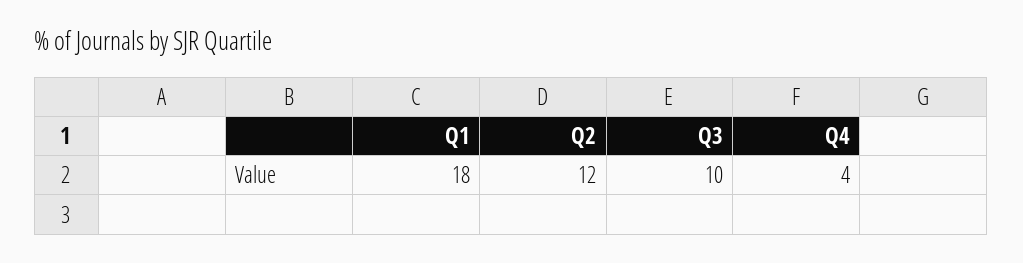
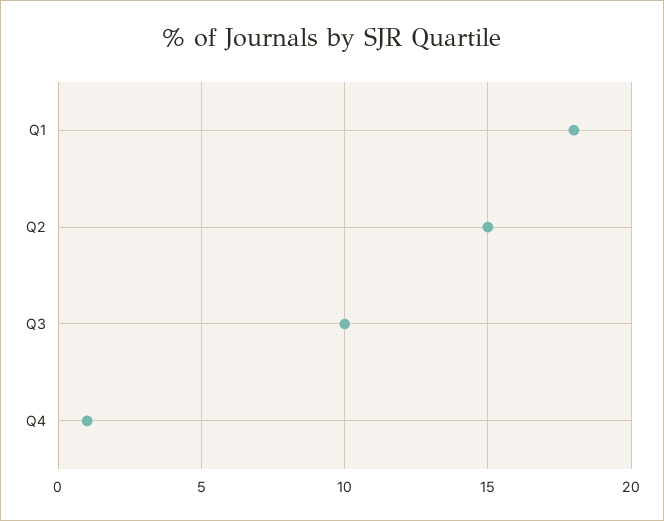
  {
    "Q1": 18,
-   "Q2": 12,
+   "Q2": 15,
    "Q3": 10,
-   "Q4": 4
+   "Q4": 1
  }

